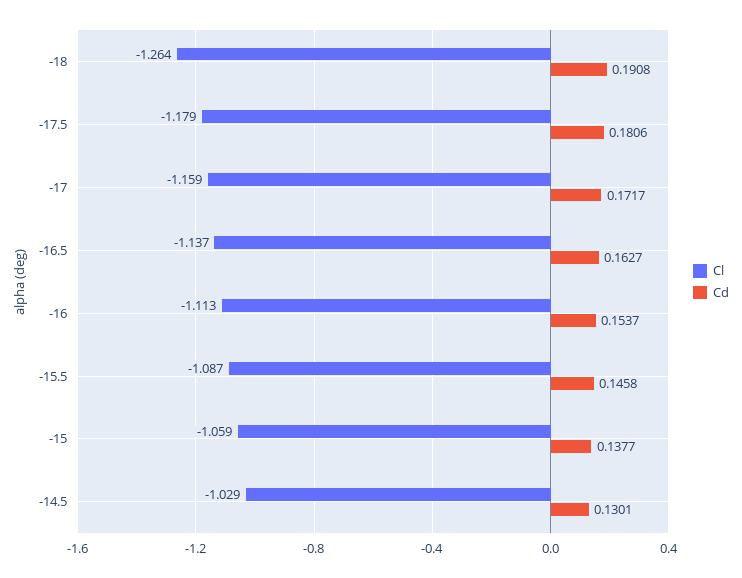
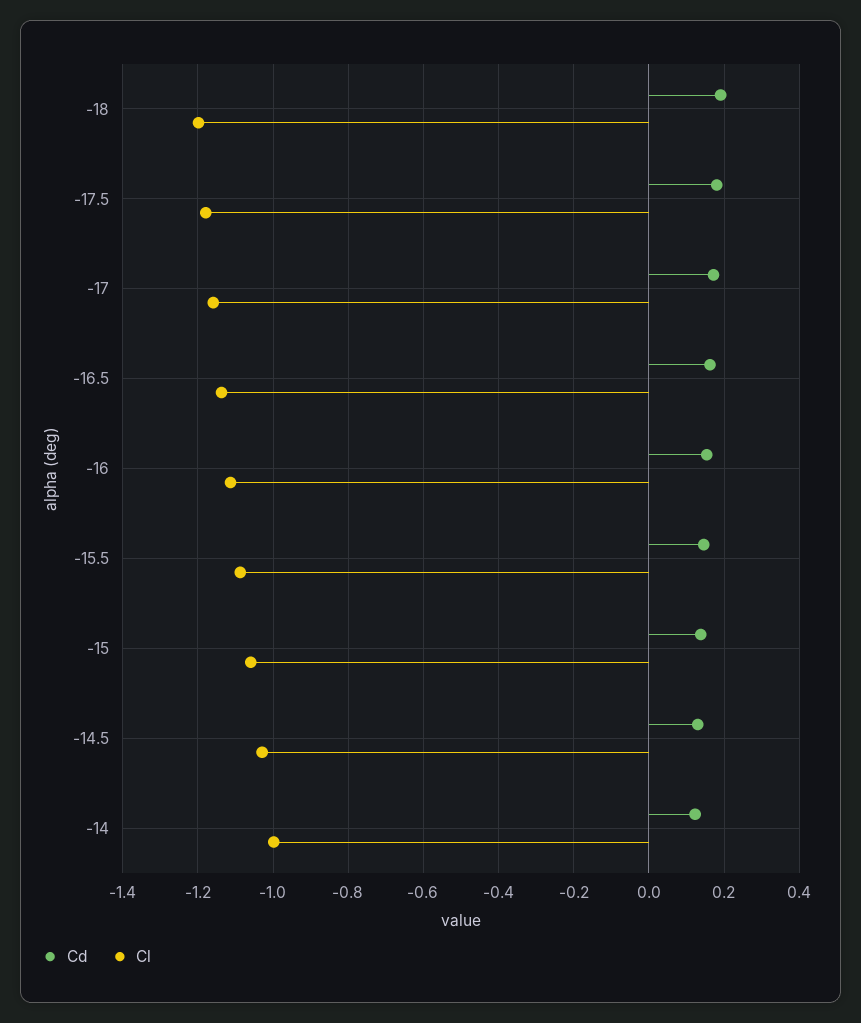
  {
    "Cl": {
-     "-18": -1.264,
+     "-18": -1.2,
      "-17.5": -1.179,
      "-17": -1.159,
      "-16.5": -1.137,
      "-16": -1.113,
      "-15.5": -1.087,
      "-15": -1.059,
-     "-14.5": -1.029
+     "-14.5": -1.029,
+     "-14": -1
    },
    "Cd": {
      "-18": 0.1908,
      "-17.5": 0.1806,
      "-17": 0.1717,
      "-16.5": 0.1627,
      "-16": 0.1537,
      "-15.5": 0.1458,
      "-15": 0.1377,
-     "-14.5": 0.1301
+     "-14.5": 0.1301,
+     "-14": 0.12
    }
  }

